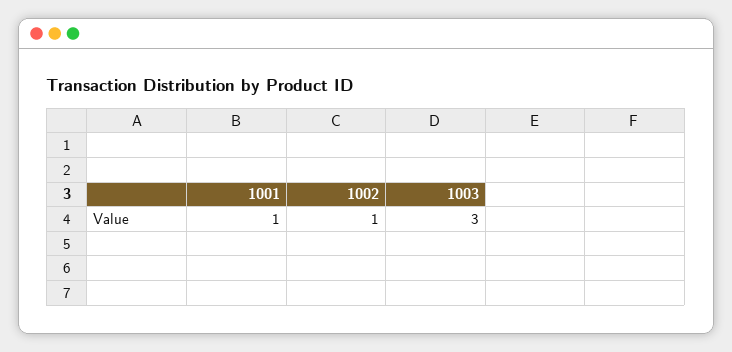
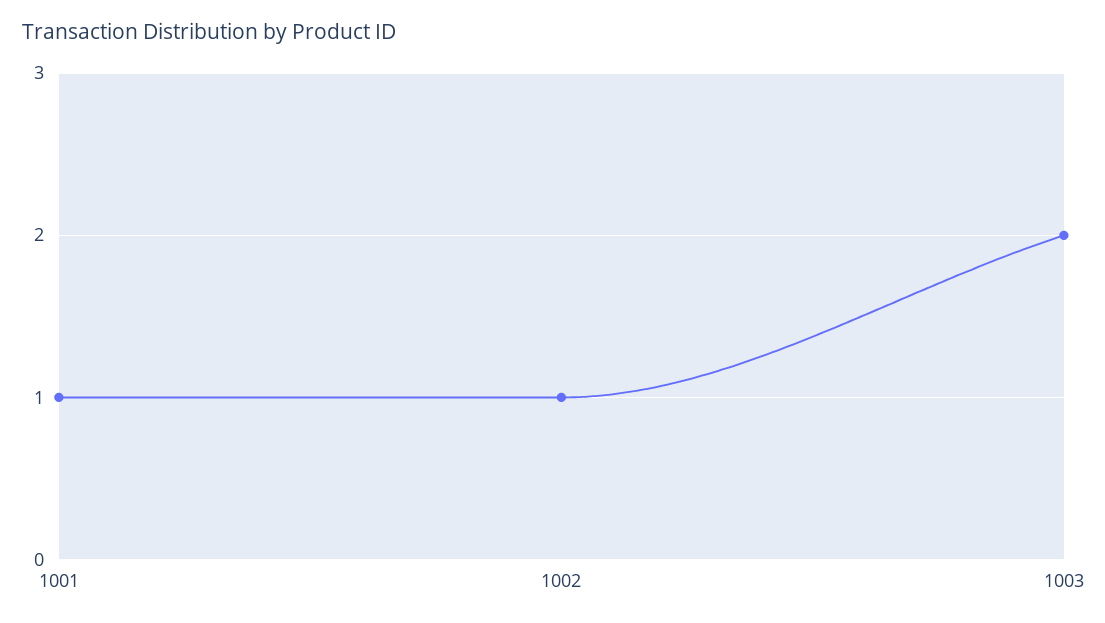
  {
    "1001": 1,
    "1002": 1,
-   "1003": 3
+   "1003": 2
  }

